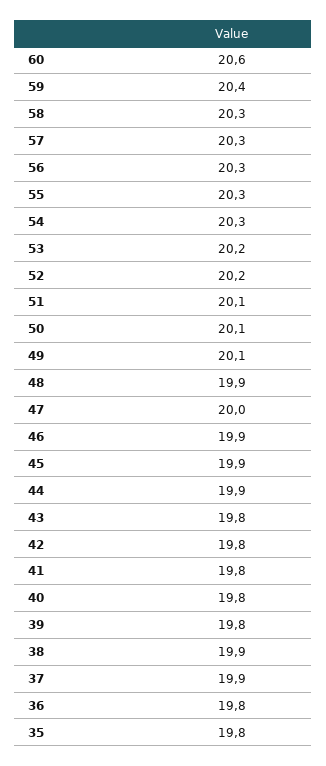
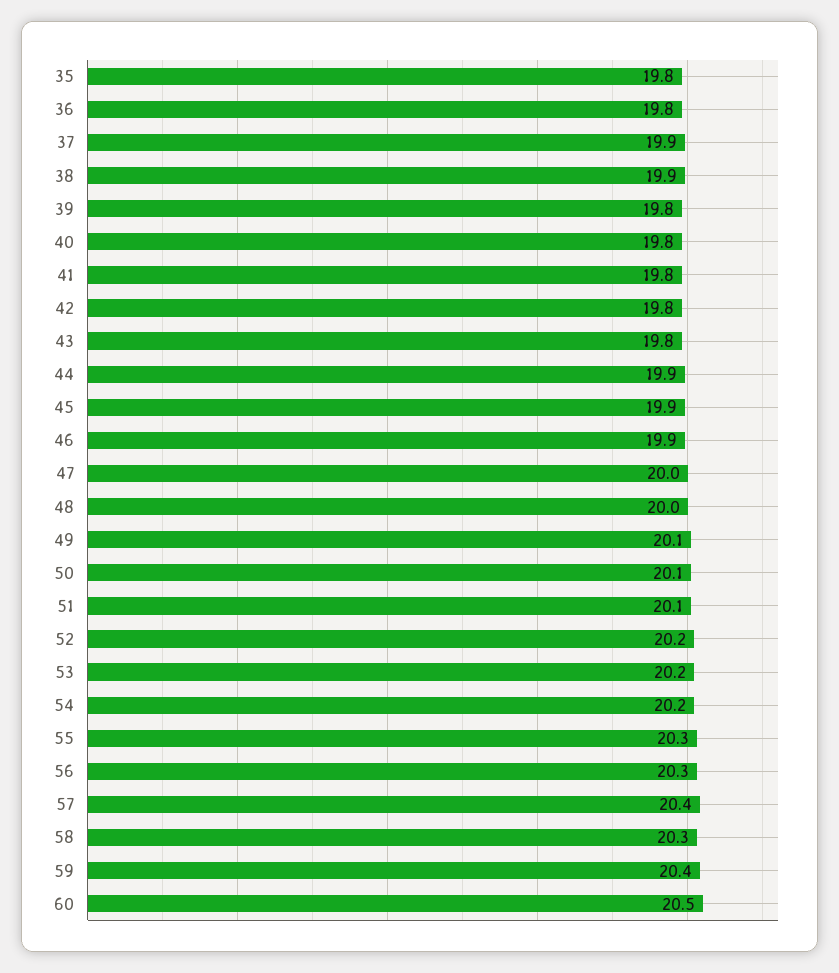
  {
-   "60": 20.6,
+   "60": 20.5,
    "59": 20.4,
    "58": 20.3,
-   "57": 20.3,
+   "57": 20.4,
    "56": 20.3,
    "55": 20.3,
-   "54": 20.3,
+   "54": 20.2,
    "53": 20.2,
    "52": 20.2,
    "51": 20.1,
    "50": 20.1,
    "49": 20.1,
-   "48": 19.9,
+   "48": 20,
    "47": 20,
    "46": 19.9,
    "45": 19.9,
    "44": 19.9,
    "43": 19.8,
    "42": 19.8,
    "41": 19.8,
    "40": 19.8,
    "39": 19.8,
    "38": 19.9,
    "37": 19.9,
    "36": 19.8,
    "35": 19.8
  }

